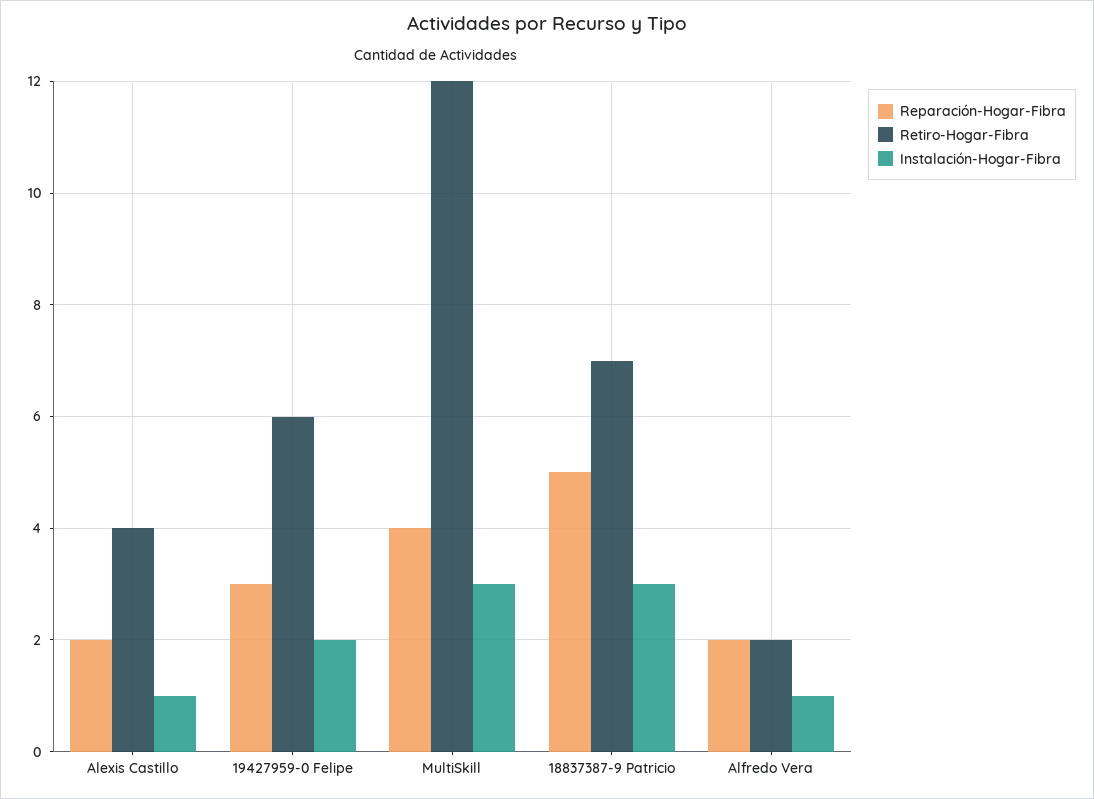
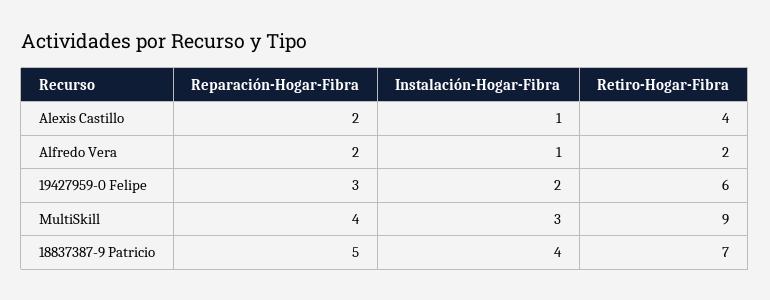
  {
    "Reparación-Hogar-Fibra": {
      "Alexis Castillo": 2,
      "19427959-0 Felipe": 3,
      "MultiSkill": 4,
      "18837387-9 Patricio": 5,
      "Alfredo Vera": 2
    },
    "Retiro-Hogar-Fibra": {
      "Alexis Castillo": 4,
      "19427959-0 Felipe": 6,
-     "MultiSkill": 12,
+     "MultiSkill": 9,
      "18837387-9 Patricio": 7,
      "Alfredo Vera": 2
    },
    "Instalación-Hogar-Fibra": {
      "Alexis Castillo": 1,
      "19427959-0 Felipe": 2,
      "MultiSkill": 3,
-     "18837387-9 Patricio": 3,
+     "18837387-9 Patricio": 4,
      "Alfredo Vera": 1
    }
  }

